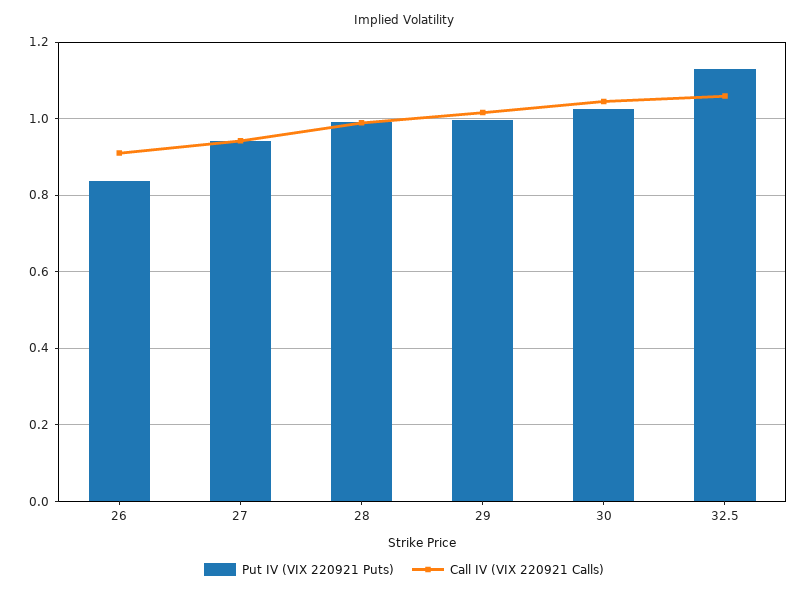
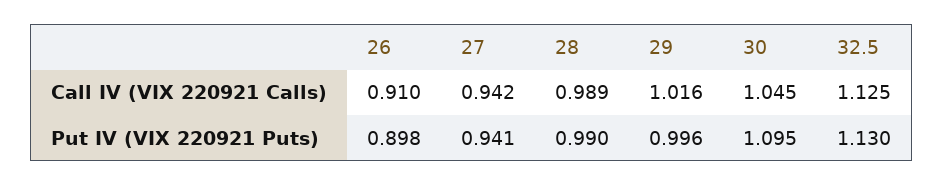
  {
    "Put IV (VIX 220921 Puts)": {
-     "26": 0.84,
+     "26": 0.898,
      "27": 0.941,
      "28": 0.99,
      "29": 0.996,
-     "30": 1.02,
+     "30": 1.095,
      "32.5": 1.13
    },
    "Call IV (VIX 220921 Calls)": {
      "26": 0.91,
      "27": 0.942,
      "28": 0.989,
      "29": 1.016,
      "30": 1.045,
-     "32.5": 1.06
+     "32.5": 1.125
    }
  }

